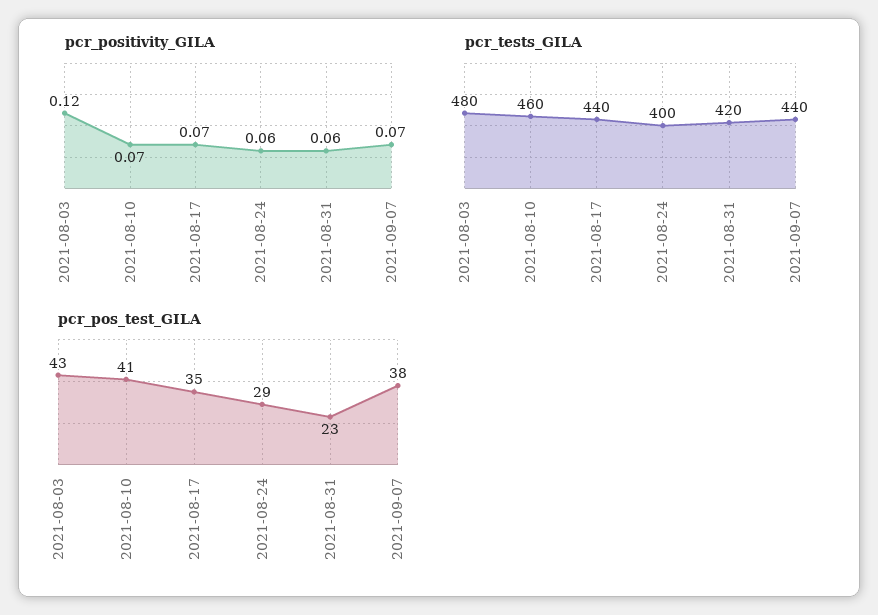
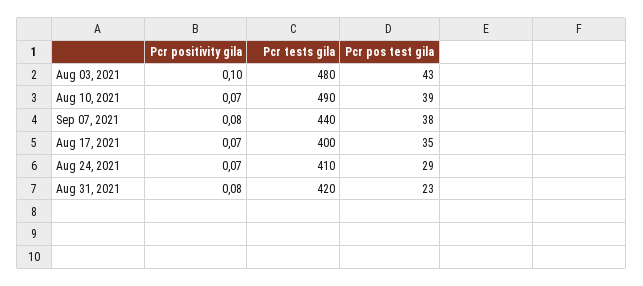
  {
    "pcr_positivity_GILA": {
-     "2021-08-03": 0.12,
+     "2021-08-03": 0.1,
      "2021-08-10": 0.07,
      "2021-08-17": 0.07,
-     "2021-08-24": 0.06,
+     "2021-08-24": 0.07,
-     "2021-08-31": 0.06,
+     "2021-08-31": 0.08,
-     "2021-09-07": 0.07
+     "2021-09-07": 0.08
    },
    "pcr_tests_GILA": {
      "2021-08-03": 480,
-     "2021-08-10": 460,
+     "2021-08-10": 490,
-     "2021-08-17": 440,
+     "2021-08-17": 400,
-     "2021-08-24": 400,
+     "2021-08-24": 410,
      "2021-08-31": 420,
      "2021-09-07": 440
    },
    "pcr_pos_test_GILA": {
      "2021-08-03": 43,
-     "2021-08-10": 41,
+     "2021-08-10": 39,
      "2021-08-17": 35,
      "2021-08-24": 29,
      "2021-08-31": 23,
      "2021-09-07": 38
    }
  }

